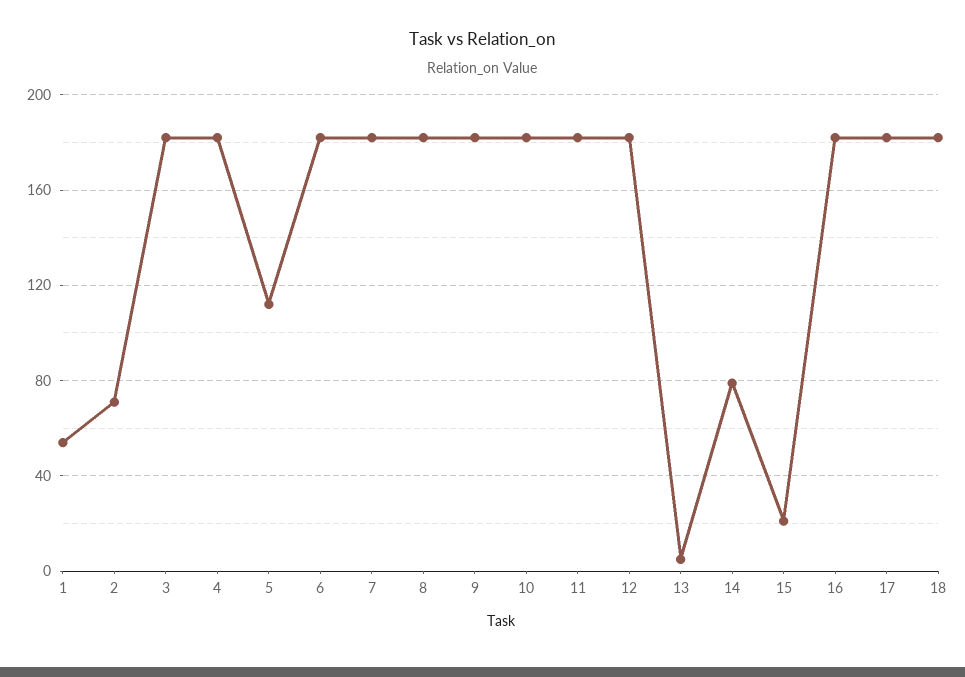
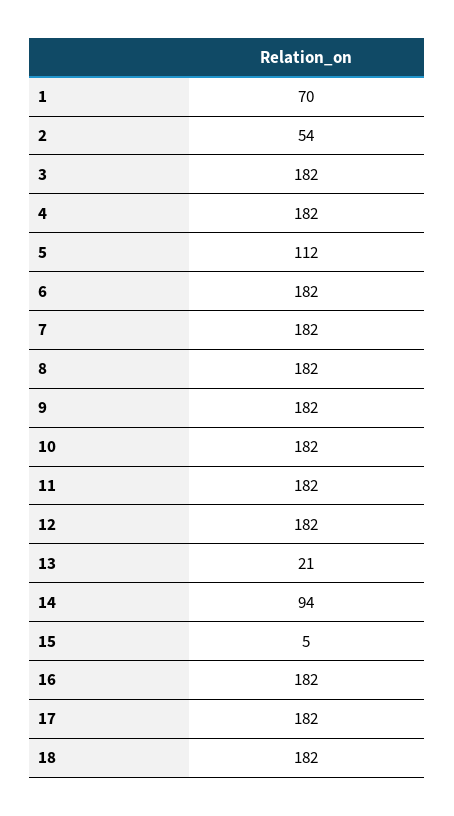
  {
-   "1": 55,
+   "1": 70,
-   "2": 70,
+   "2": 54,
    "3": 182,
    "4": 182,
    "5": 112,
    "6": 182,
    "7": 182,
    "8": 182,
    "9": 182,
    "10": 182,
    "11": 182,
    "12": 182,
-   "13": 5,
+   "13": 21,
-   "14": 80,
+   "14": 94,
-   "15": 20,
+   "15": 5,
    "16": 182,
    "17": 182,
    "18": 182
  }

